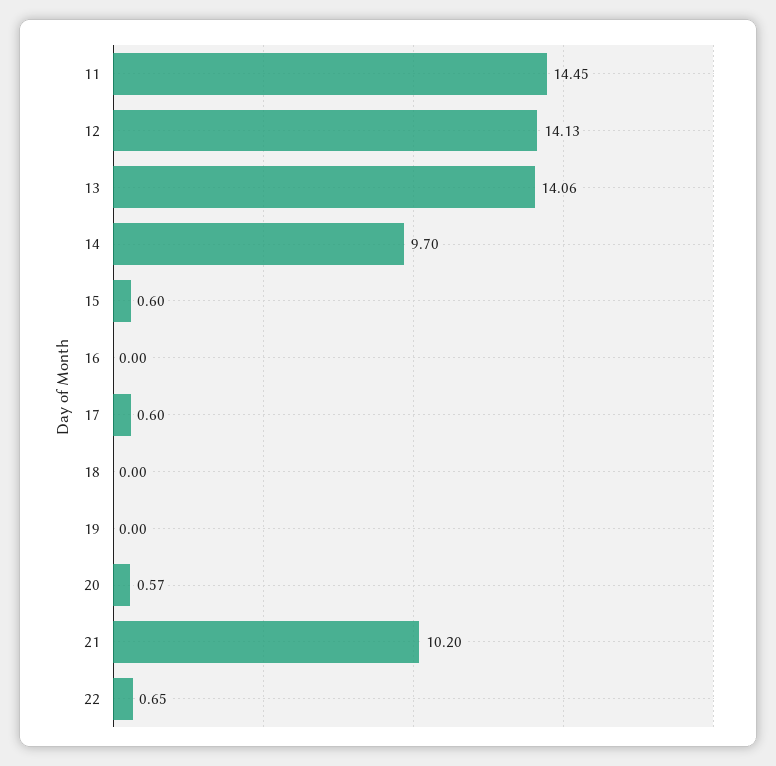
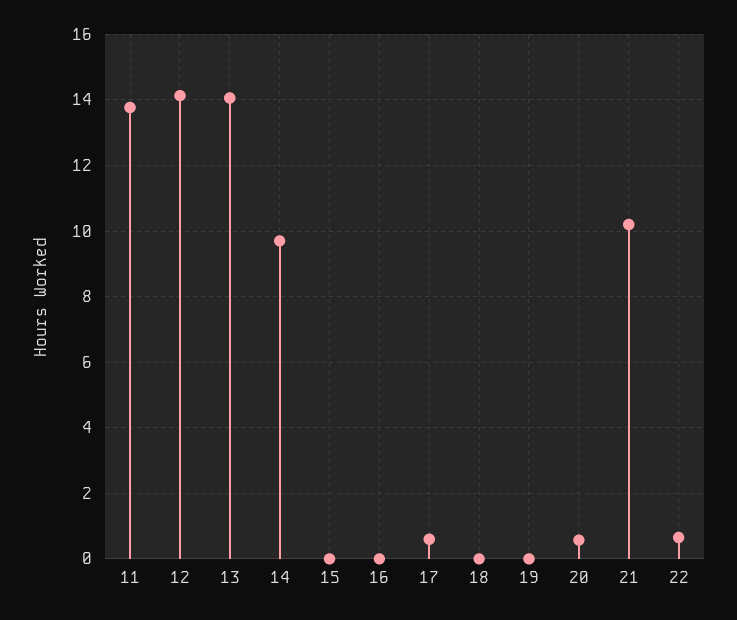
  {
-   "11": 14.45,
+   "11": 13.8,
    "12": 14.13,
    "13": 14.06,
    "14": 9.7,
-   "15": 0.6,
+   "15": 0,
    "16": 0,
    "17": 0.6,
    "18": 0,
    "19": 0,
    "20": 0.57,
    "21": 10.2,
    "22": 0.65
  }

